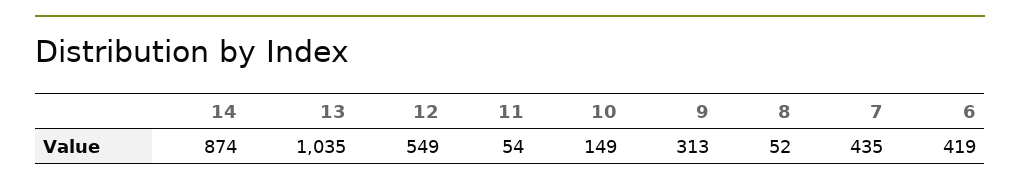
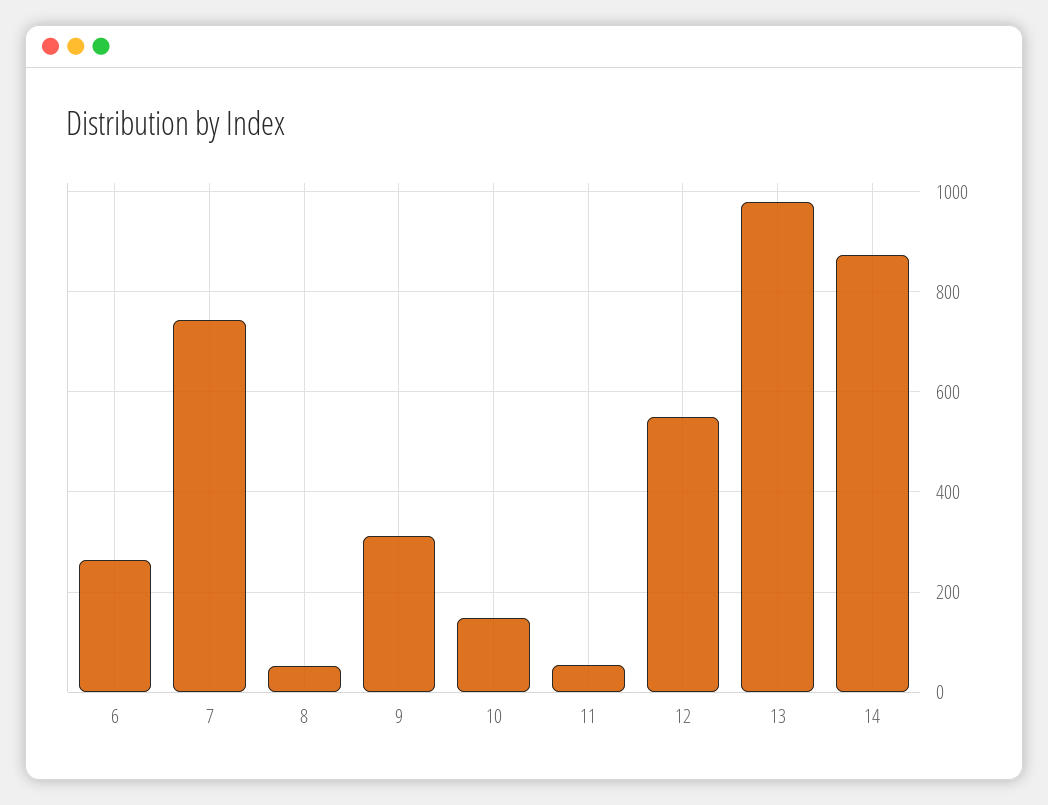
  {
    "14": 874,
-   "13": 1035,
+   "13": 980,
    "12": 549,
    "11": 54,
    "10": 149,
    "9": 313,
    "8": 52,
-   "7": 435,
+   "7": 740,
-   "6": 419
+   "6": 260
  }

